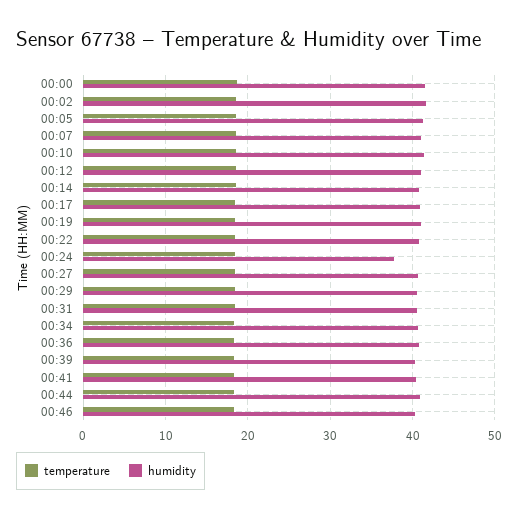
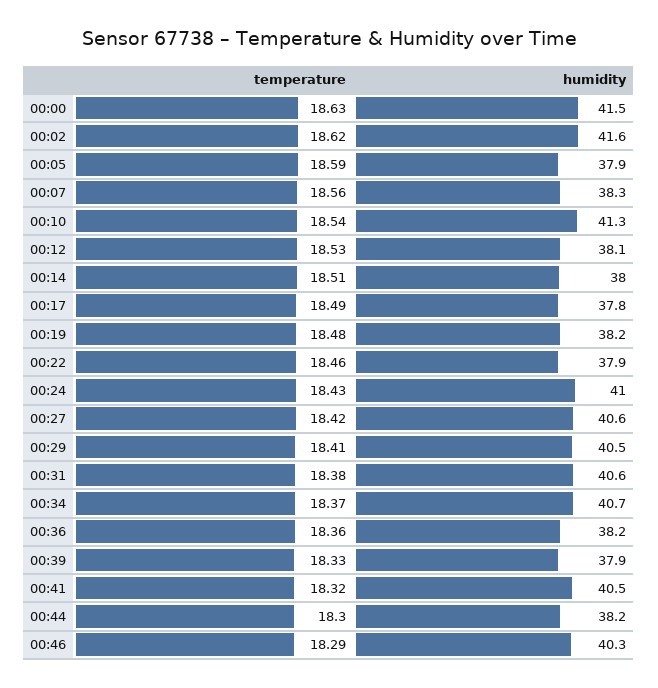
  {
    "temperature": {
      "00:00": 18.63,
      "00:02": 18.62,
      "00:05": 18.59,
      "00:07": 18.56,
      "00:10": 18.54,
      "00:12": 18.53,
      "00:14": 18.51,
      "00:17": 18.49,
      "00:19": 18.48,
      "00:22": 18.46,
      "00:24": 18.43,
      "00:27": 18.42,
      "00:29": 18.41,
      "00:31": 18.38,
      "00:34": 18.37,
      "00:36": 18.36,
      "00:39": 18.33,
      "00:41": 18.32,
      "00:44": 18.3,
      "00:46": 18.29
    },
    "humidity": {
      "00:00": 41.5,
      "00:02": 41.6,
-     "00:05": 41,
+     "00:05": 37.9,
-     "00:07": 41,
+     "00:07": 38.3,
      "00:10": 41.3,
-     "00:12": 41,
+     "00:12": 38.1,
-     "00:14": 41,
+     "00:14": 38,
-     "00:17": 41,
+     "00:17": 37.8,
-     "00:19": 41,
+     "00:19": 38.2,
-     "00:22": 41,
+     "00:22": 37.9,
-     "00:24": 38,
+     "00:24": 41,
      "00:27": 40.6,
      "00:29": 40.5,
      "00:31": 40.6,
      "00:34": 40.7,
-     "00:36": 41,
+     "00:36": 38.2,
-     "00:39": 40,
+     "00:39": 37.9,
      "00:41": 40.5,
-     "00:44": 41,
+     "00:44": 38.2,
      "00:46": 40.3
    }
  }

